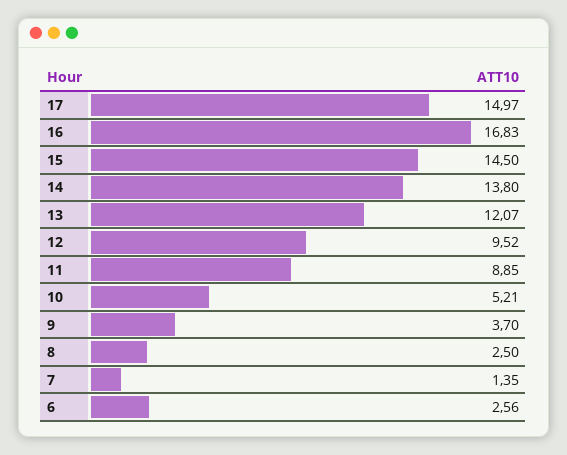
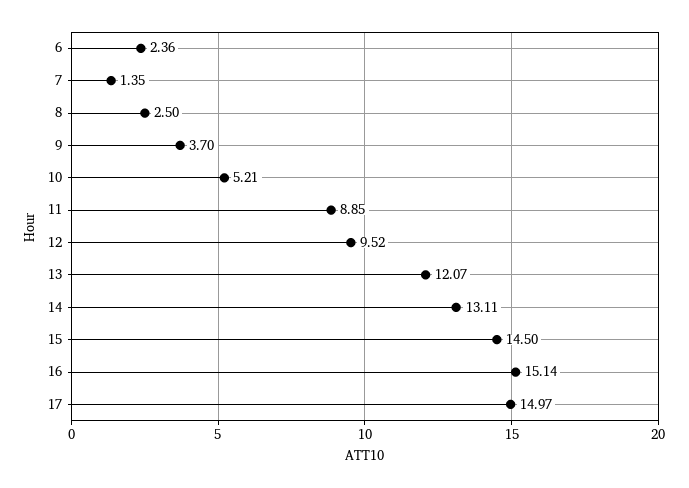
  {
    "17": 14.97,
-   "16": 16.83,
+   "16": 15.14,
    "15": 14.5,
-   "14": 13.8,
+   "14": 13.11,
    "13": 12.07,
    "12": 9.52,
    "11": 8.85,
    "10": 5.21,
    "9": 3.7,
    "8": 2.5,
    "7": 1.35,
-   "6": 2.56
+   "6": 2.36
  }

